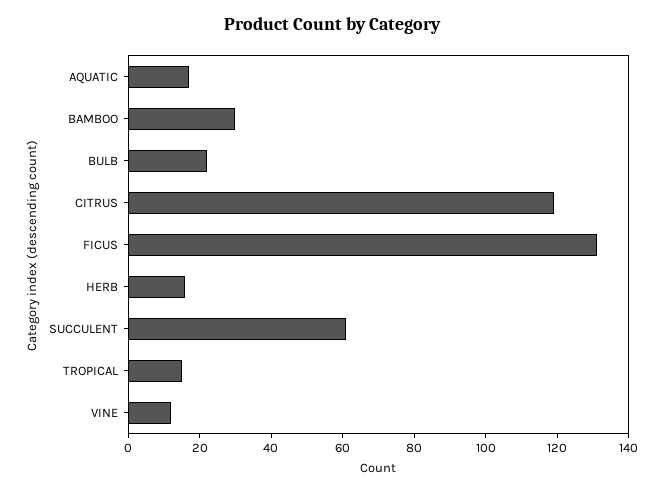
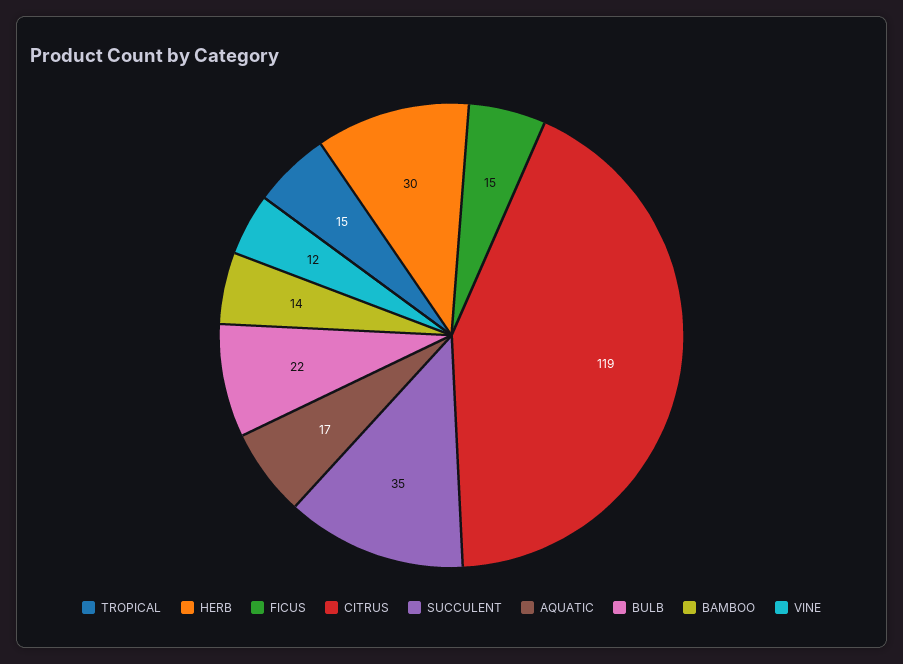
  {
    "AQUATIC": 17,
-   "BAMBOO": 30,
+   "BAMBOO": 14,
    "BULB": 22,
    "CITRUS": 119,
-   "FICUS": 130,
+   "FICUS": 15,
-   "HERB": 15,
+   "HERB": 30,
-   "SUCCULENT": 60,
+   "SUCCULENT": 35,
    "TROPICAL": 15,
    "VINE": 12
  }

